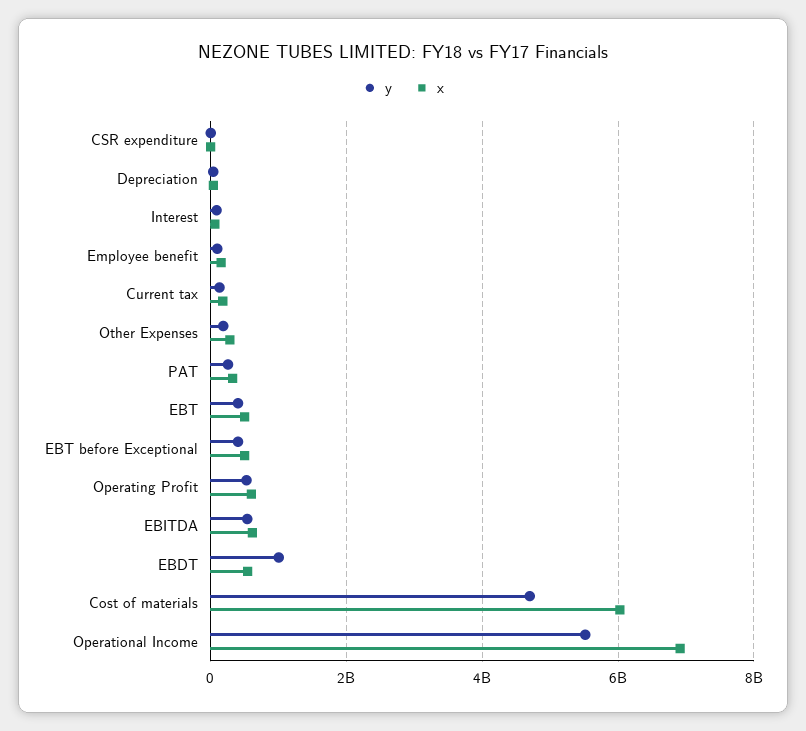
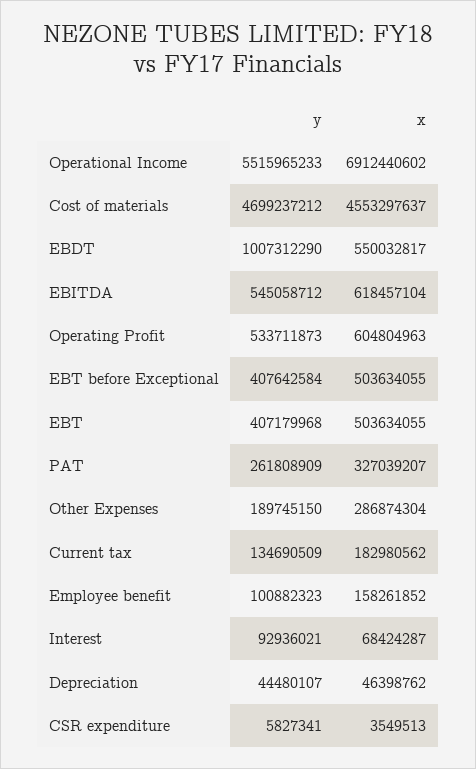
  {
    "y": {
      "CSR expenditure": 5827341,
      "Depreciation": 44480107,
      "Interest": 92936021,
      "Employee benefit": 100882323,
      "Current tax": 134690509,
      "Other Expenses": 189745150,
      "PAT": 261808909,
      "EBT": 407179968,
      "EBT before Exceptional": 407642584,
      "Operating Profit": 533711873,
      "EBITDA": 545058712,
      "EBDT": 1007312290,
      "Cost of materials": 4699237212,
      "Operational Income": 5515965233
    },
    "x": {
      "CSR expenditure": 3549513,
      "Depreciation": 46398762,
      "Interest": 68424287,
      "Employee benefit": 158261852,
      "Current tax": 182980562,
      "Other Expenses": 286874304,
      "PAT": 327039207,
      "EBT": 503634055,
      "EBT before Exceptional": 503634055,
      "Operating Profit": 604804963,
      "EBITDA": 618457104,
      "EBDT": 550032817,
-     "Cost of materials": 6000000000,
+     "Cost of materials": 4553297637,
      "Operational Income": 6912440602
    }
  }

